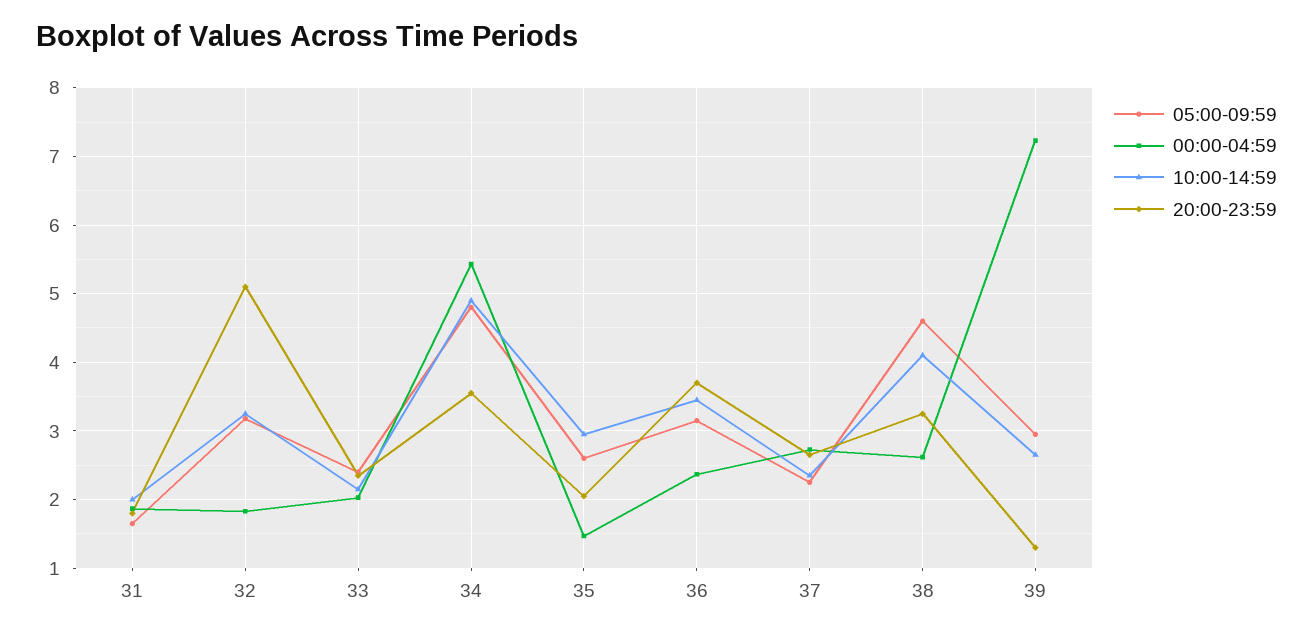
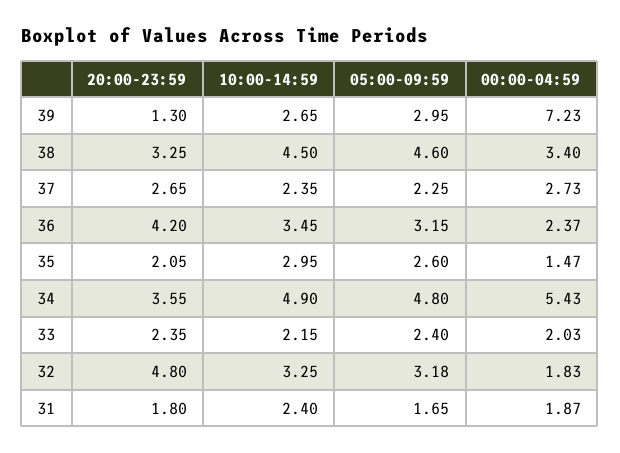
  {
    "05:00-09:59": {
      "31": 1.65,
      "32": 3.18,
      "33": 2.4,
      "34": 4.8,
      "35": 2.6,
      "36": 3.15,
      "37": 2.25,
      "38": 4.6,
      "39": 2.95
    },
    "00:00-04:59": {
      "31": 1.87,
      "32": 1.83,
      "33": 2.03,
      "34": 5.43,
      "35": 1.47,
      "36": 2.37,
      "37": 2.73,
-     "38": 2.6,
+     "38": 3.4,
      "39": 7.23
    },
    "10:00-14:59": {
-     "31": 2,
+     "31": 2.4,
      "32": 3.25,
      "33": 2.15,
      "34": 4.9,
      "35": 2.95,
      "36": 3.45,
      "37": 2.35,
-     "38": 4.1,
+     "38": 4.5,
      "39": 2.65
    },
    "20:00-23:59": {
      "31": 1.8,
-     "32": 5.1,
+     "32": 4.8,
      "33": 2.35,
      "34": 3.55,
      "35": 2.05,
-     "36": 3.7,
+     "36": 4.2,
      "37": 2.65,
      "38": 3.25,
      "39": 1.3
    }
  }

